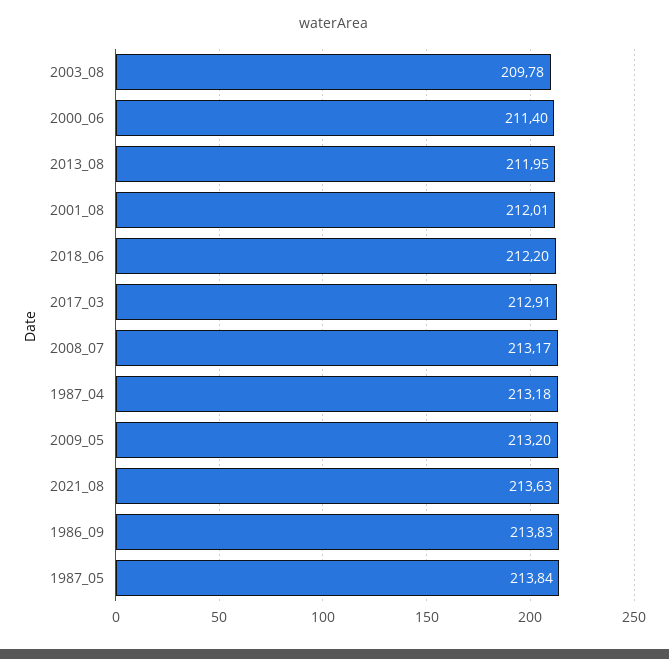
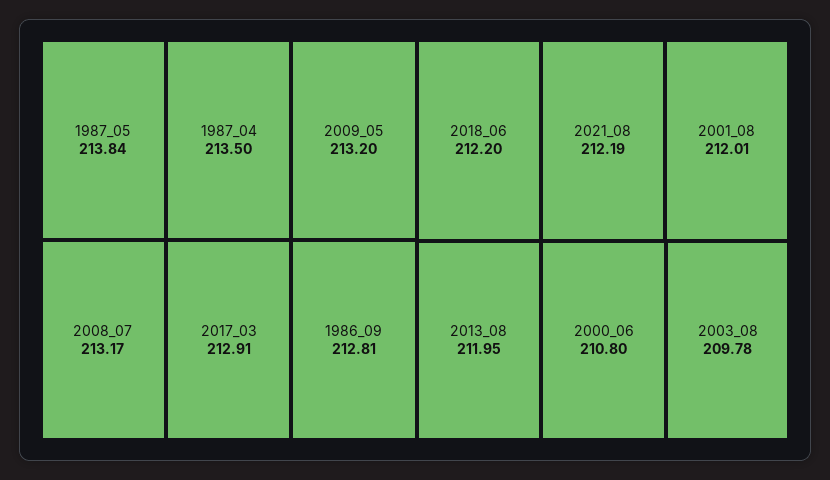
  {
    "2003_08": 209.78,
-   "2000_06": 211.4,
+   "2000_06": 210.8,
    "2013_08": 211.95,
    "2001_08": 212.01,
    "2018_06": 212.2,
    "2017_03": 212.91,
    "2008_07": 213.17,
-   "1987_04": 213.18,
+   "1987_04": 213.5,
    "2009_05": 213.2,
-   "2021_08": 213.63,
+   "2021_08": 212.19,
-   "1986_09": 213.83,
+   "1986_09": 212.81,
    "1987_05": 213.84
  }

